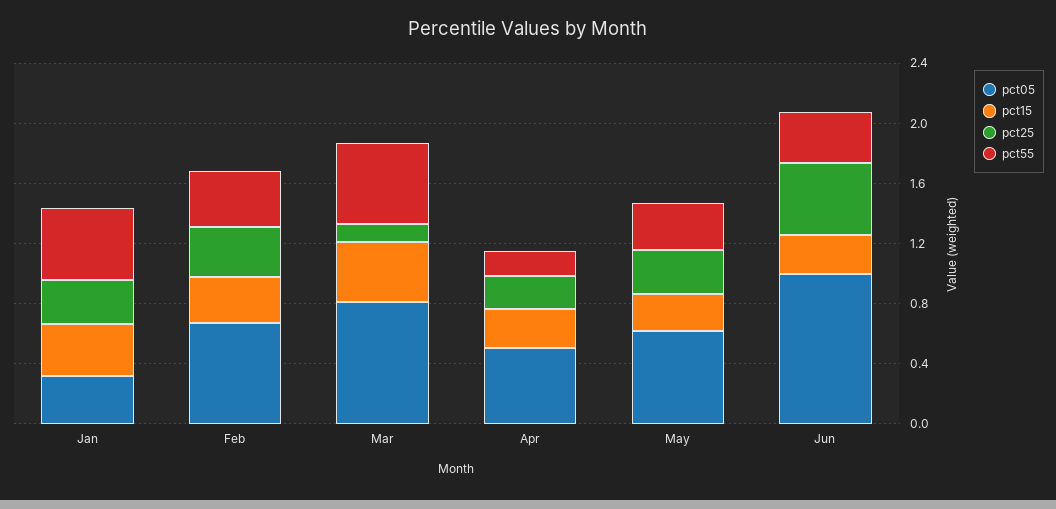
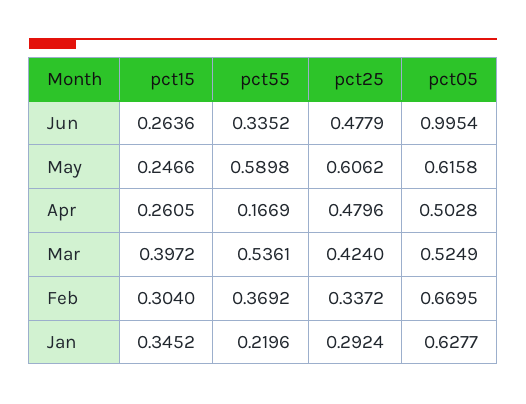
  {
    "pct05": {
-     "Jan": 0.3,
+     "Jan": 0.6277,
      "Feb": 0.6695,
-     "Mar": 0.8,
+     "Mar": 0.5249,
      "Apr": 0.5028,
      "May": 0.6158,
      "Jun": 0.9954
    },
    "pct15": {
      "Jan": 0.3452,
      "Feb": 0.304,
      "Mar": 0.3972,
      "Apr": 0.2605,
      "May": 0.2466,
      "Jun": 0.2636
    },
    "pct25": {
      "Jan": 0.2924,
      "Feb": 0.3372,
-     "Mar": 0.1,
+     "Mar": 0.424,
-     "Apr": 0.2,
+     "Apr": 0.4796,
-     "May": 0.3,
+     "May": 0.6062,
      "Jun": 0.4779
    },
    "pct55": {
-     "Jan": 0.5,
+     "Jan": 0.2196,
      "Feb": 0.3692,
      "Mar": 0.5361,
      "Apr": 0.1669,
-     "May": 0.3,
+     "May": 0.5898,
      "Jun": 0.3352
    }
  }

